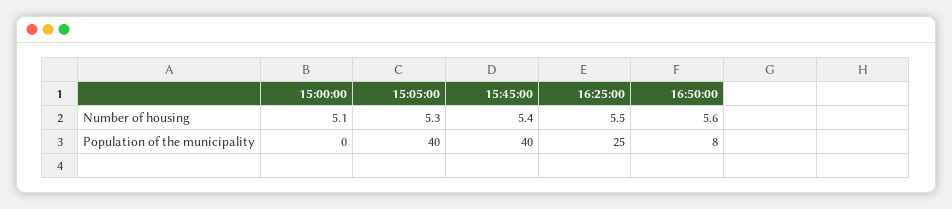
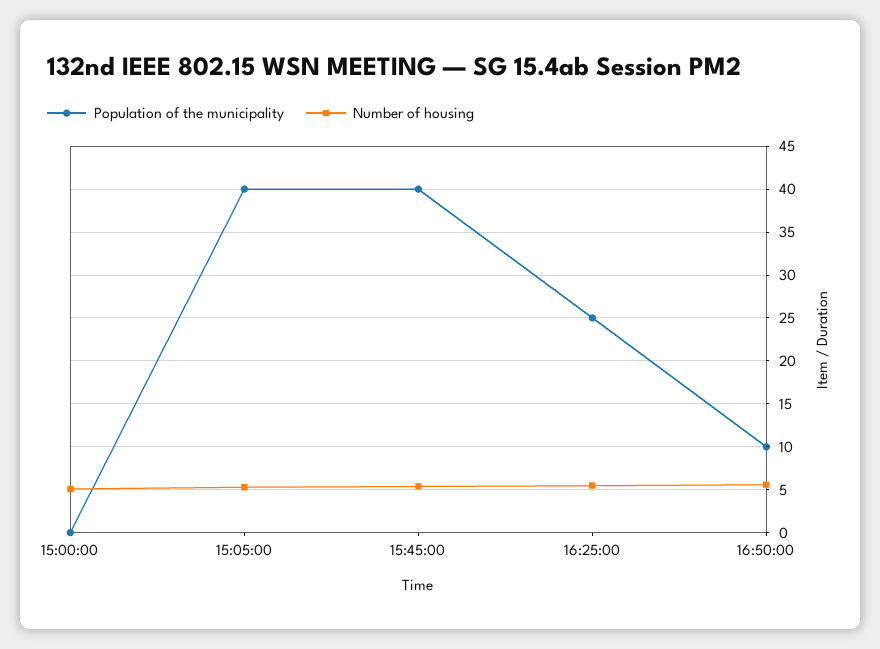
  {
    "Number of housing": {
      "15:00:00": 5.1,
      "15:05:00": 5.3,
      "15:45:00": 5.4,
      "16:25:00": 5.5,
      "16:50:00": 5.6
    },
    "Population of the municipality": {
      "15:00:00": 0,
      "15:05:00": 40,
      "15:45:00": 40,
      "16:25:00": 25,
-     "16:50:00": 8
+     "16:50:00": 10
    }
  }

